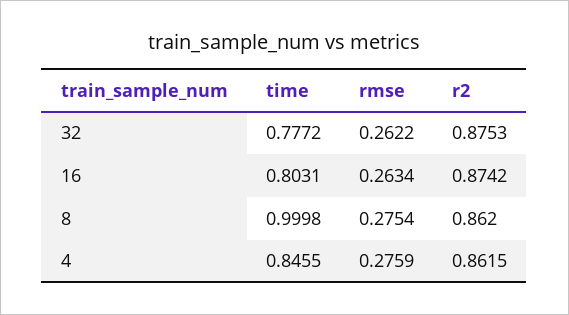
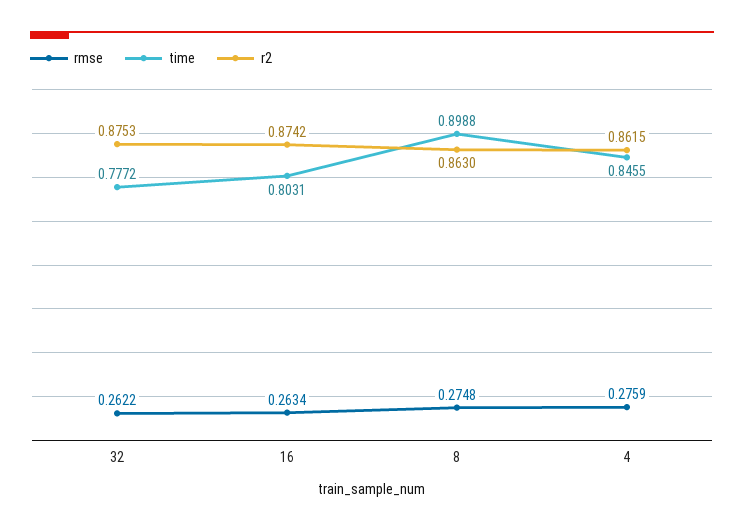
  {
    "time": {
      "32": 0.7772,
      "16": 0.8031,
-     "8": 0.9998,
+     "8": 0.8988,
      "4": 0.8455
    },
    "rmse": {
      "32": 0.2622,
      "16": 0.2634,
-     "8": 0.2754,
+     "8": 0.2748,
      "4": 0.2759
    },
    "r2": {
      "32": 0.8753,
      "16": 0.8742,
-     "8": 0.862,
+     "8": 0.863,
      "4": 0.8615
    }
  }

